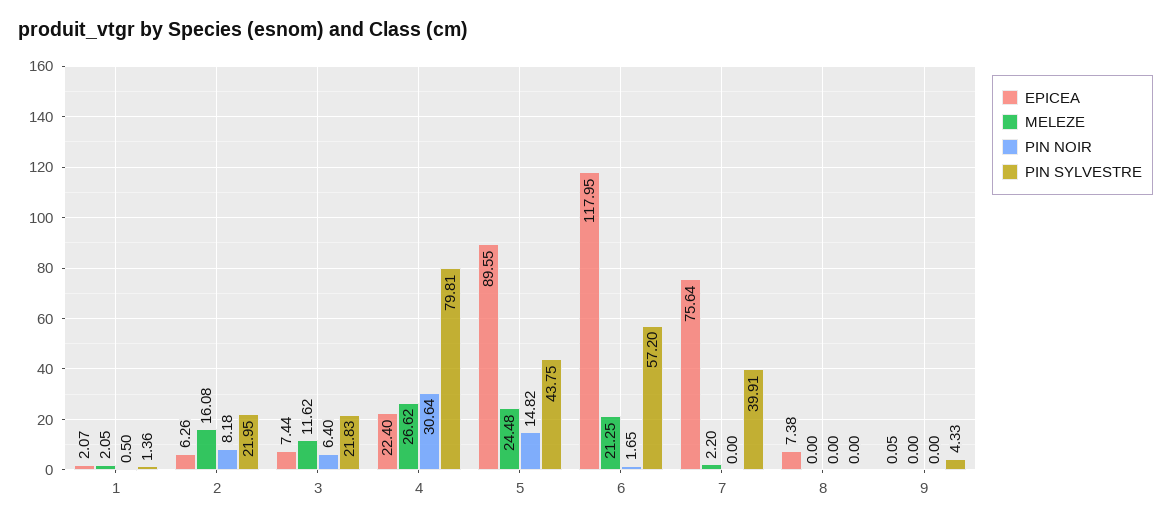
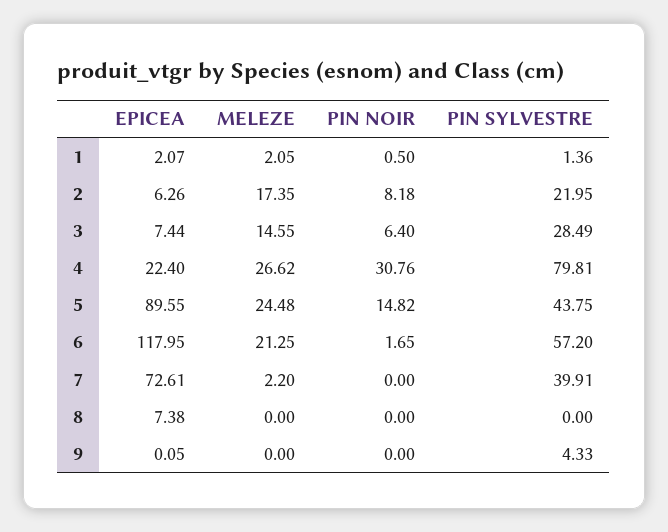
  {
    "EPICEA": {
      "1": 2.07,
      "2": 6.26,
      "3": 7.44,
      "4": 22.4,
      "5": 89.55,
      "6": 117.95,
-     "7": 75.64,
+     "7": 72.61,
      "8": 7.38,
      "9": 0.05
    },
    "MELEZE": {
      "1": 2.05,
-     "2": 16.08,
+     "2": 17.35,
-     "3": 11.62,
+     "3": 14.55,
      "4": 26.62,
      "5": 24.48,
      "6": 21.25,
      "7": 2.2,
      "8": 0,
      "9": 0
    },
    "PIN NOIR": {
      "1": 0.5,
      "2": 8.18,
      "3": 6.4,
-     "4": 30.64,
+     "4": 30.76,
      "5": 14.82,
      "6": 1.65,
      "7": 0,
      "8": 0,
      "9": 0
    },
    "PIN SYLVESTRE": {
      "1": 1.36,
      "2": 21.95,
-     "3": 21.83,
+     "3": 28.49,
      "4": 79.81,
      "5": 43.75,
      "6": 57.2,
      "7": 39.91,
      "8": 0,
      "9": 4.33
    }
  }

